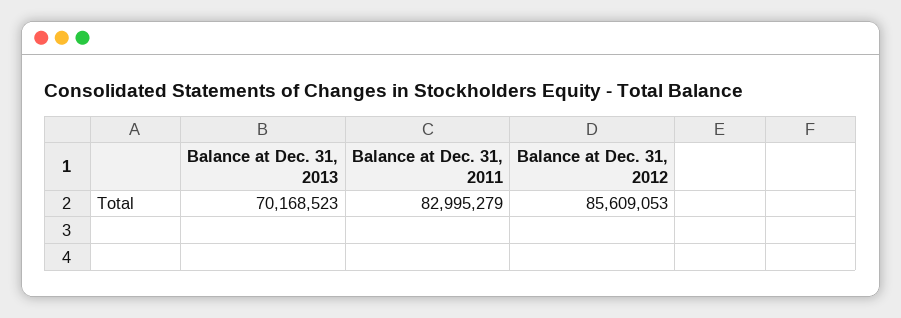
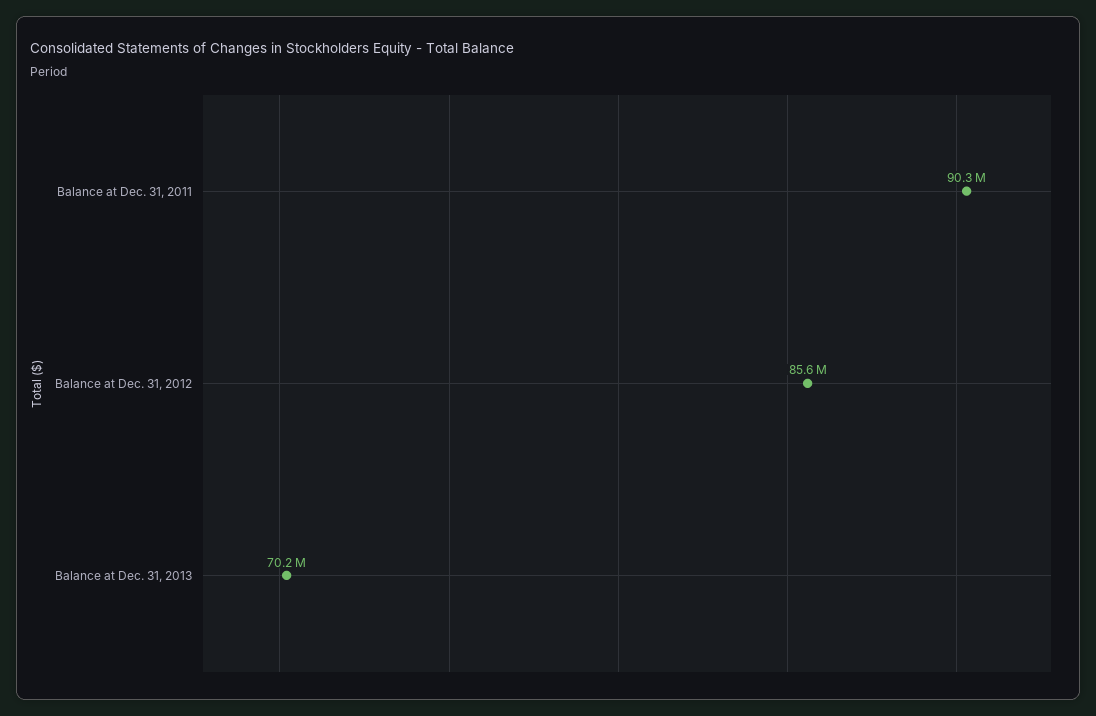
  {
    "Balance at Dec. 31, 2013": 70168523,
-   "Balance at Dec. 31, 2011": 82995279,
+   "Balance at Dec. 31, 2011": 90300000,
    "Balance at Dec. 31, 2012": 85609053
  }

